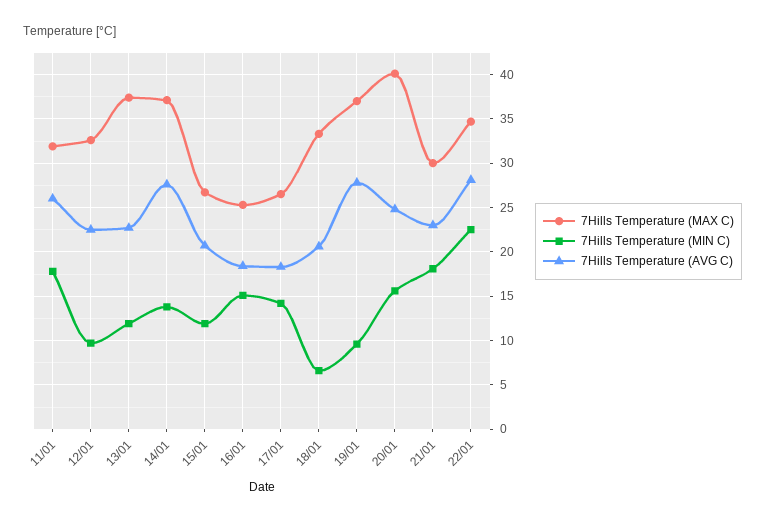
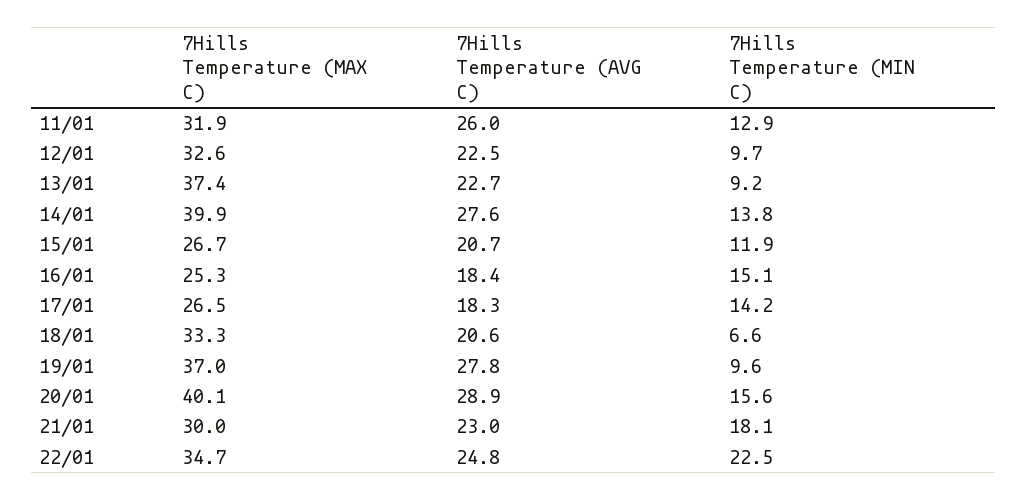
  {
    "7Hills Temperature (MAX C)": {
      "11/01": 31.9,
      "12/01": 32.6,
      "13/01": 37.4,
-     "14/01": 37,
+     "14/01": 39.9,
      "15/01": 26.7,
      "16/01": 25.3,
      "17/01": 26.5,
      "18/01": 33.3,
      "19/01": 37,
      "20/01": 40.1,
      "21/01": 30,
      "22/01": 34.7
    },
    "7Hills Temperature (MIN C)": {
-     "11/01": 18,
+     "11/01": 12.9,
      "12/01": 9.7,
-     "13/01": 12,
+     "13/01": 9.2,
      "14/01": 13.8,
      "15/01": 11.9,
      "16/01": 15.1,
      "17/01": 14.2,
      "18/01": 6.6,
      "19/01": 9.6,
      "20/01": 15.6,
      "21/01": 18.1,
      "22/01": 22.5
    },
    "7Hills Temperature (AVG C)": {
      "11/01": 26,
      "12/01": 22.5,
      "13/01": 22.7,
      "14/01": 27.6,
      "15/01": 20.7,
      "16/01": 18.4,
      "17/01": 18.3,
      "18/01": 20.6,
      "19/01": 27.8,
-     "20/01": 25,
+     "20/01": 28.9,
      "21/01": 23,
-     "22/01": 28
+     "22/01": 24.8
    }
  }

